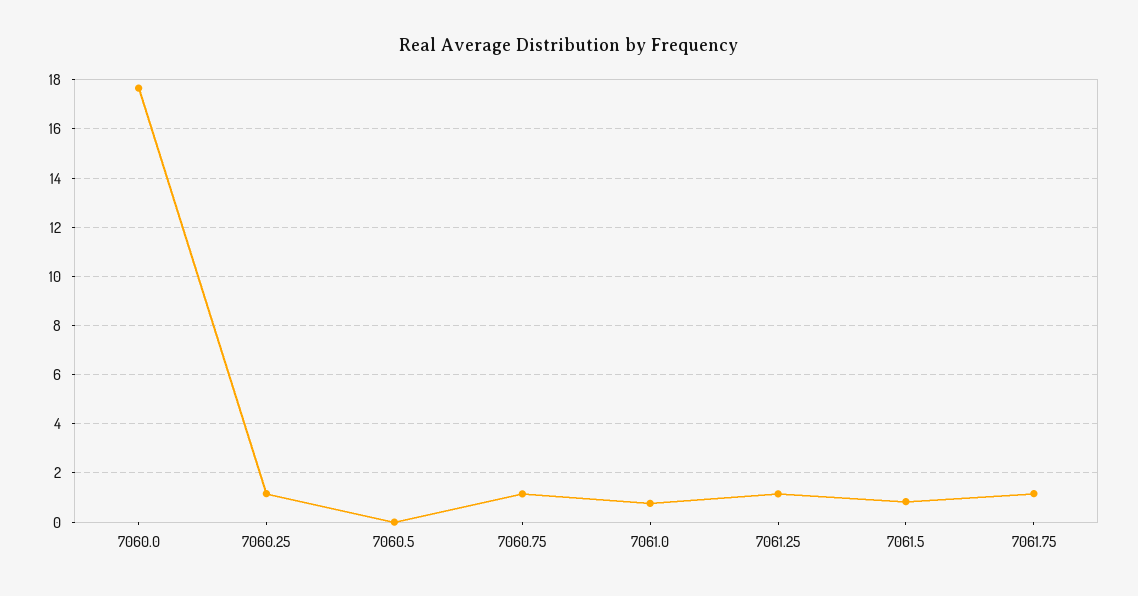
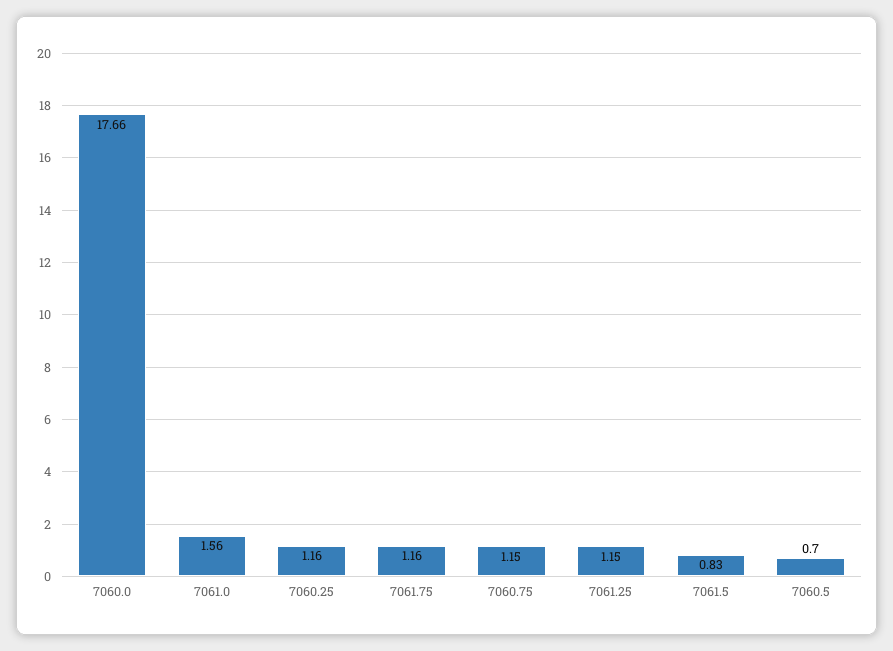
  {
    "7060.0": 17.66,
    "7060.25": 1.16,
-   "7060.5": 0,
+   "7060.5": 0.7,
    "7060.75": 1.15,
-   "7061.0": 0.75,
+   "7061.0": 1.56,
    "7061.25": 1.15,
    "7061.5": 0.83,
    "7061.75": 1.16
  }

